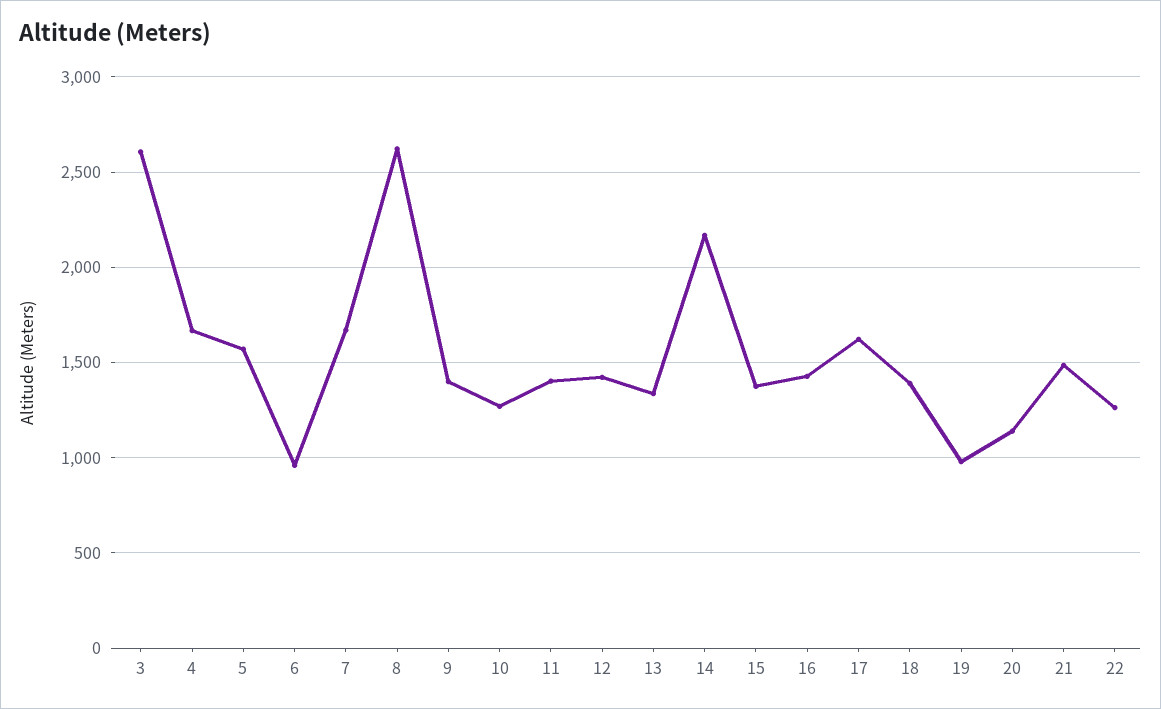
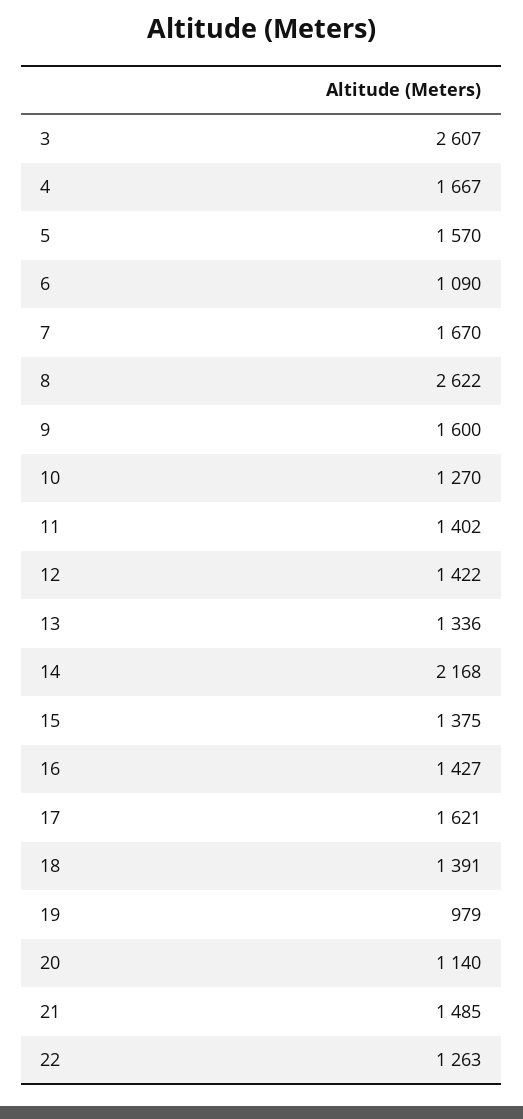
  {
    "3": 2607,
    "4": 1667,
    "5": 1570,
-   "6": 950,
+   "6": 1090,
    "7": 1670,
    "8": 2622,
-   "9": 1400,
+   "9": 1600,
    "10": 1270,
    "11": 1402,
    "12": 1422,
    "13": 1336,
    "14": 2168,
    "15": 1375,
    "16": 1427,
    "17": 1621,
    "18": 1391,
    "19": 979,
    "20": 1140,
    "21": 1485,
    "22": 1263
  }

